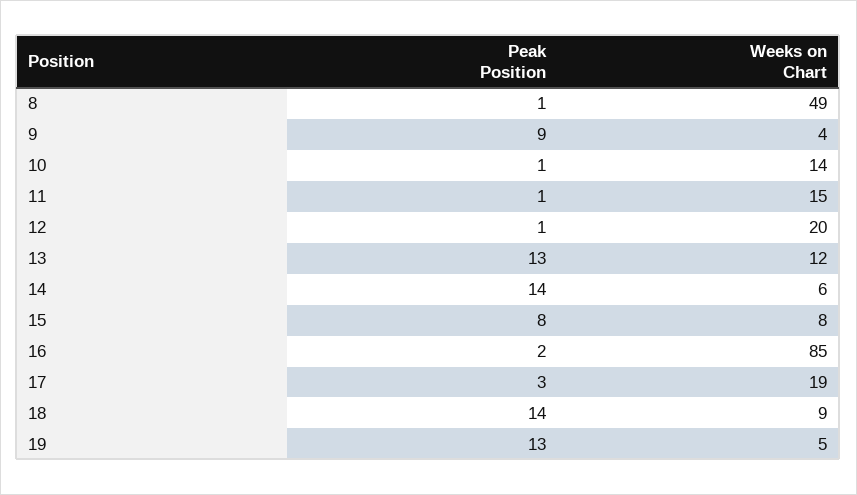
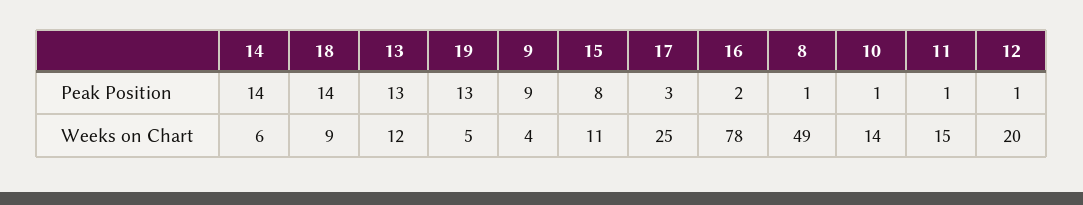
  {
    "Peak Position": {
      "8": 1,
      "9": 9,
      "10": 1,
      "11": 1,
      "12": 1,
      "13": 13,
      "14": 14,
      "15": 8,
      "16": 2,
      "17": 3,
      "18": 14,
      "19": 13
    },
    "Weeks on Chart": {
      "8": 49,
      "9": 4,
      "10": 14,
      "11": 15,
      "12": 20,
      "13": 12,
      "14": 6,
-     "15": 8,
+     "15": 11,
-     "16": 85,
+     "16": 78,
-     "17": 19,
+     "17": 25,
      "18": 9,
      "19": 5
    }
  }

